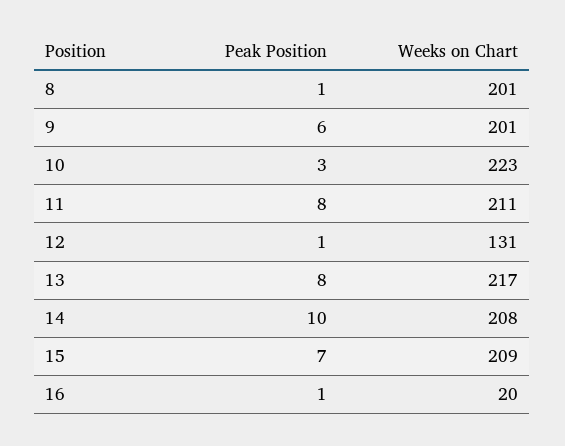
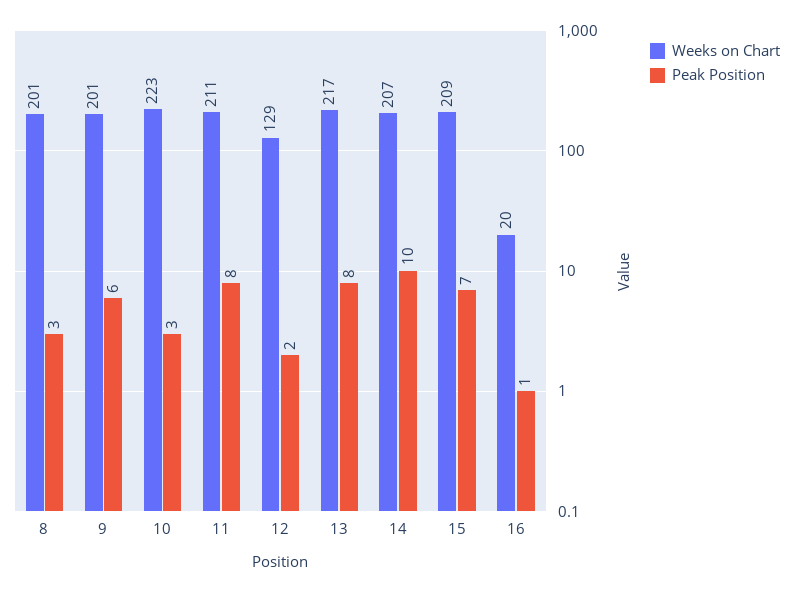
  {
    "Peak Position": {
-     "8": 1,
+     "8": 3,
      "9": 6,
      "10": 3,
      "11": 8,
-     "12": 1,
+     "12": 2,
      "13": 8,
      "14": 10,
      "15": 7,
      "16": 1
    },
    "Weeks on Chart": {
      "8": 201,
      "9": 201,
      "10": 223,
      "11": 211,
-     "12": 131,
+     "12": 129,
      "13": 217,
-     "14": 208,
+     "14": 207,
      "15": 209,
      "16": 20
    }
  }

